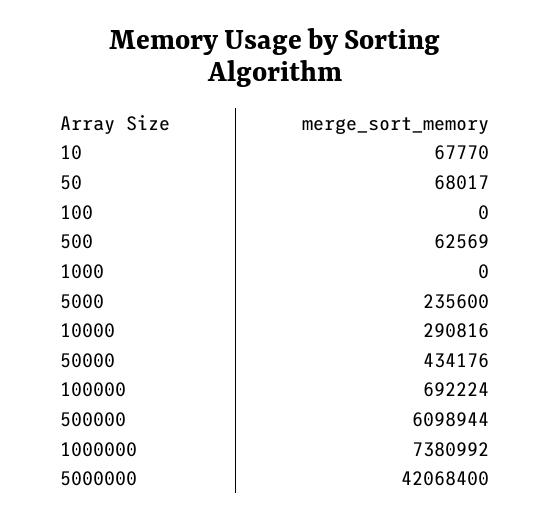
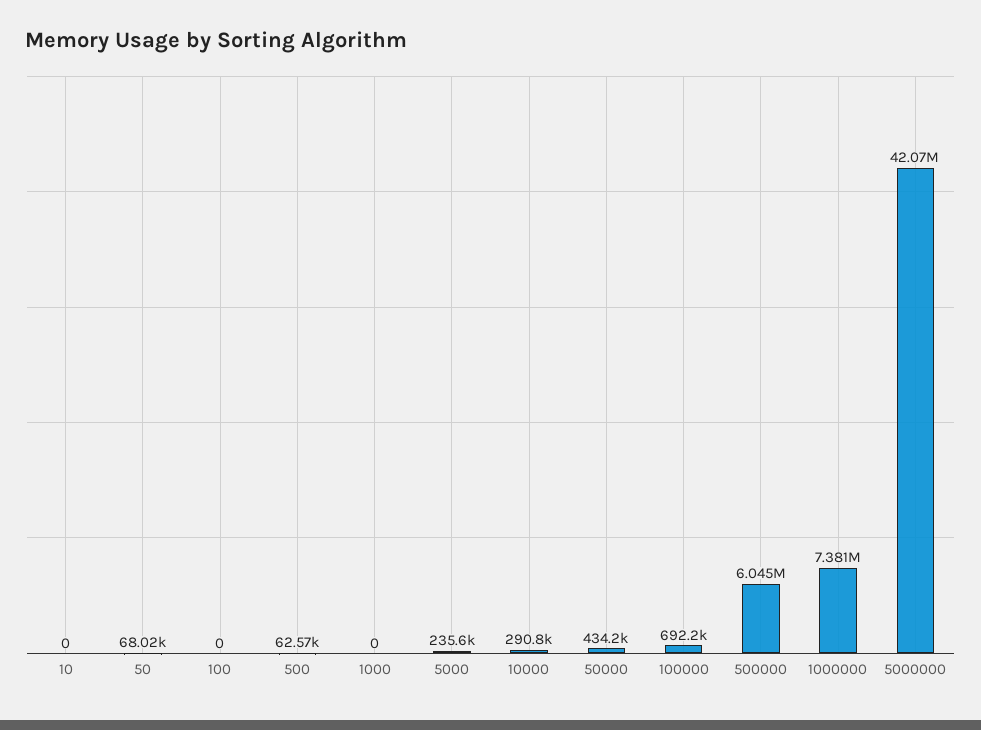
  {
-   "10": 67770,
+   "10": 0,
    "50": 68017,
    "100": 0,
    "500": 62569,
    "1000": 0,
    "5000": 235600,
    "10000": 290816,
    "50000": 434176,
    "100000": 692224,
-   "500000": 6098944,
+   "500000": 6045000,
    "1000000": 7380992,
    "5000000": 42068400
  }

